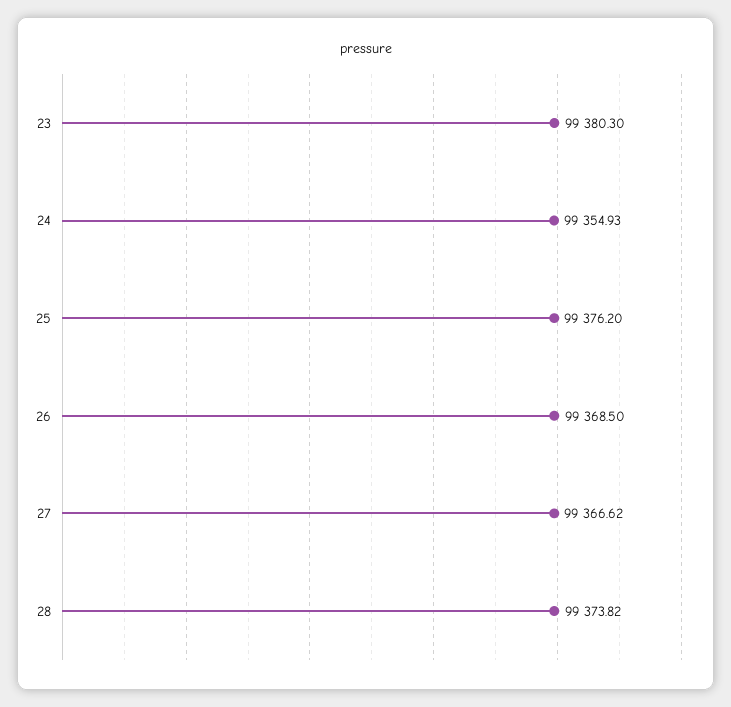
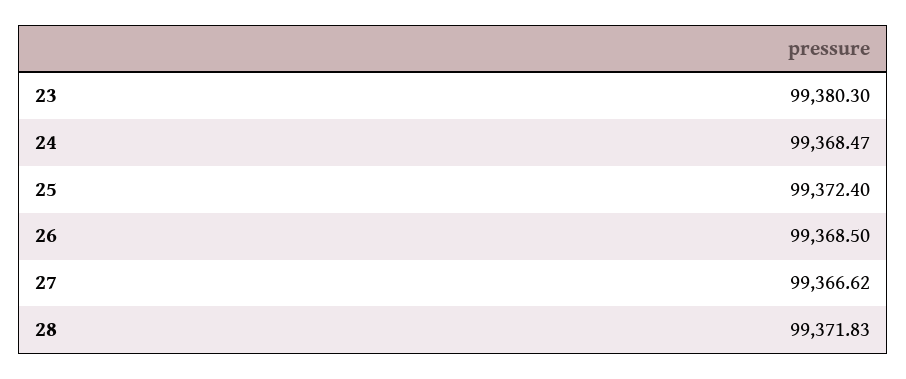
  {
    "23": 99380.3,
-   "24": 99354.93,
+   "24": 99368.47,
-   "25": 99376.2,
+   "25": 99372.4,
    "26": 99368.5,
    "27": 99366.62,
-   "28": 99373.82
+   "28": 99371.83
  }

